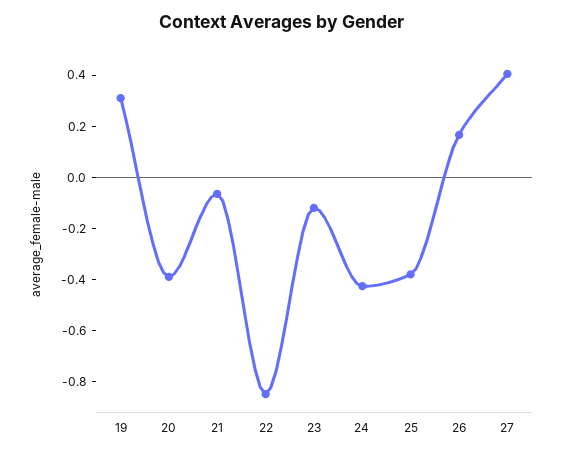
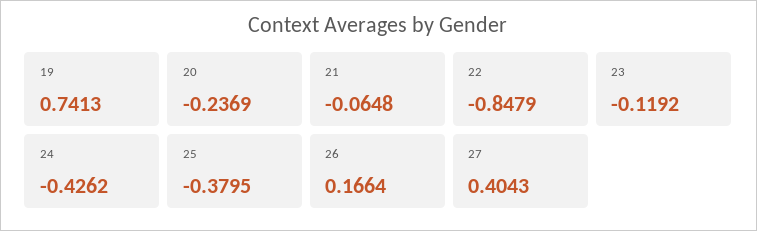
  {
-   "19": 0.3,
+   "19": 0.7413,
-   "20": -0.4,
+   "20": -0.2369,
    "21": -0.0648,
    "22": -0.8479,
    "23": -0.1192,
    "24": -0.4262,
    "25": -0.3795,
    "26": 0.1664,
    "27": 0.4043
  }

